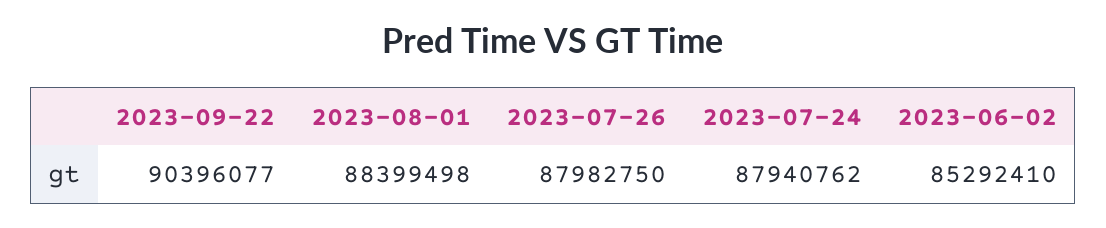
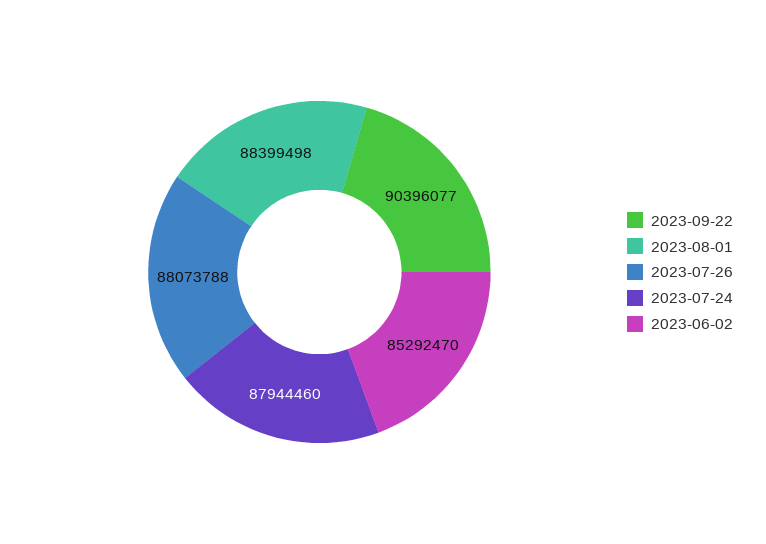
  {
    "2023-09-22": 90396077,
    "2023-08-01": 88399498,
-   "2023-07-26": 87982750,
+   "2023-07-26": 88073788,
-   "2023-07-24": 87940762,
+   "2023-07-24": 87944460,
-   "2023-06-02": 85292410
+   "2023-06-02": 85292470
  }

